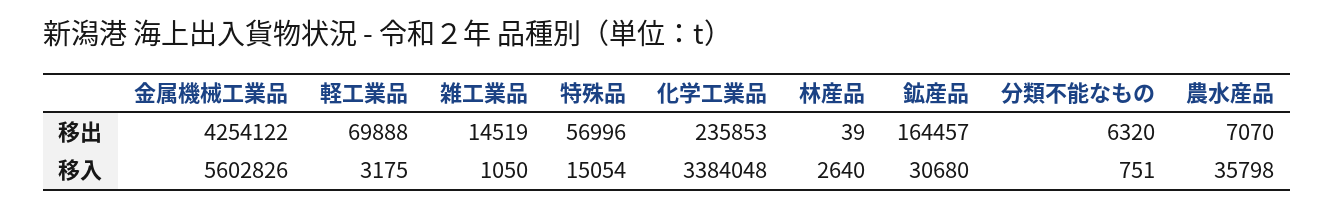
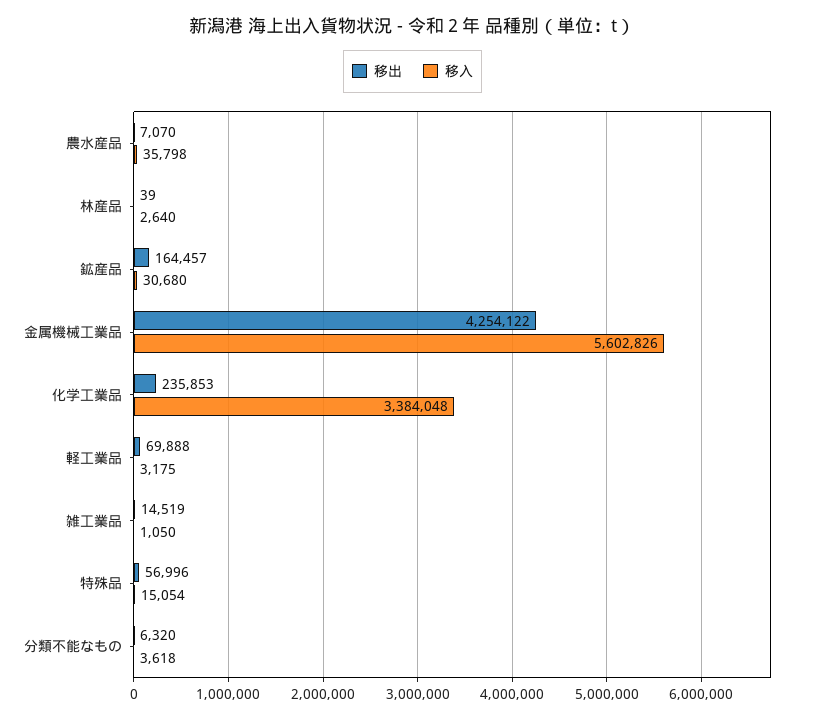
  {
    "移出": {
      "金属機械工業品": 4254122,
      "軽工業品": 69888,
      "雑工業品": 14519,
      "特殊品": 56996,
      "化学工業品": 235853,
      "林産品": 39,
      "鉱産品": 164457,
      "分類不能なもの": 6320,
      "農水産品": 7070
    },
    "移入": {
      "金属機械工業品": 5602826,
      "軽工業品": 3175,
      "雑工業品": 1050,
      "特殊品": 15054,
      "化学工業品": 3384048,
      "林産品": 2640,
      "鉱産品": 30680,
-     "分類不能なもの": 751,
+     "分類不能なもの": 3618,
      "農水産品": 35798
    }
  }

